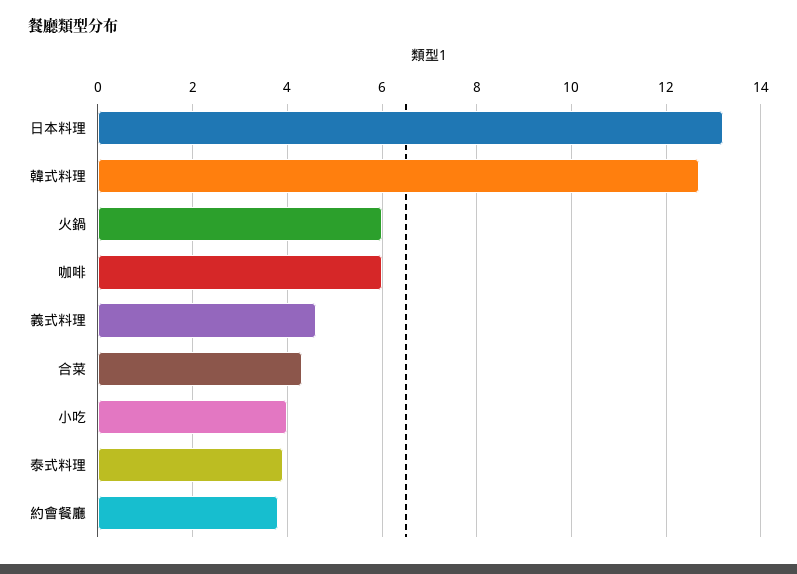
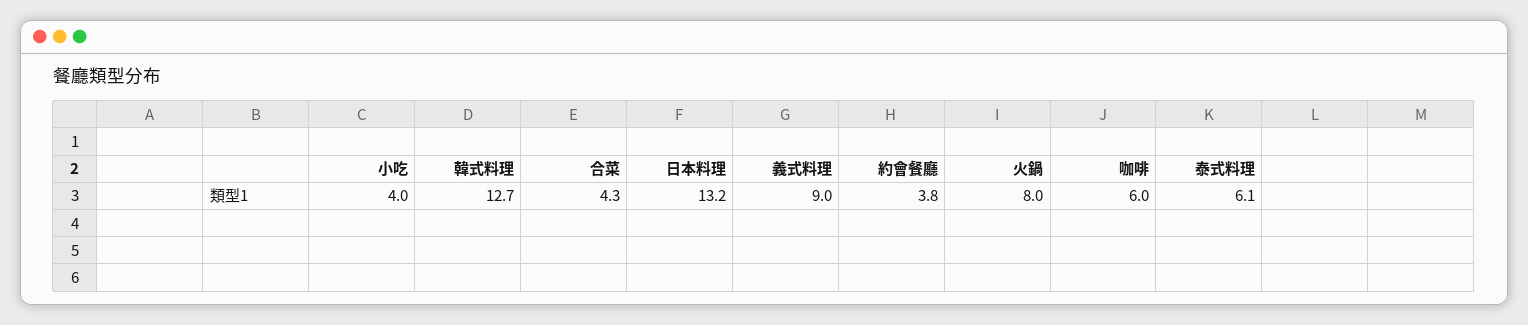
  {
    "日本料理": 13.2,
    "韓式料理": 12.7,
-   "火鍋": 6,
+   "火鍋": 8,
    "咖啡": 6,
-   "義式料理": 4.5,
+   "義式料理": 9,
    "合菜": 4.3,
    "小吃": 4,
-   "泰式料理": 4,
+   "泰式料理": 6.1,
    "約會餐廳": 3.8
  }

